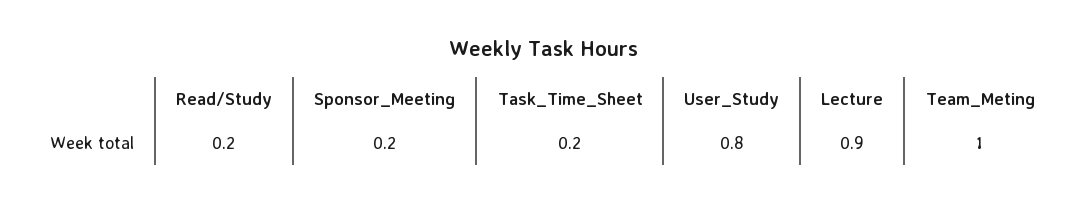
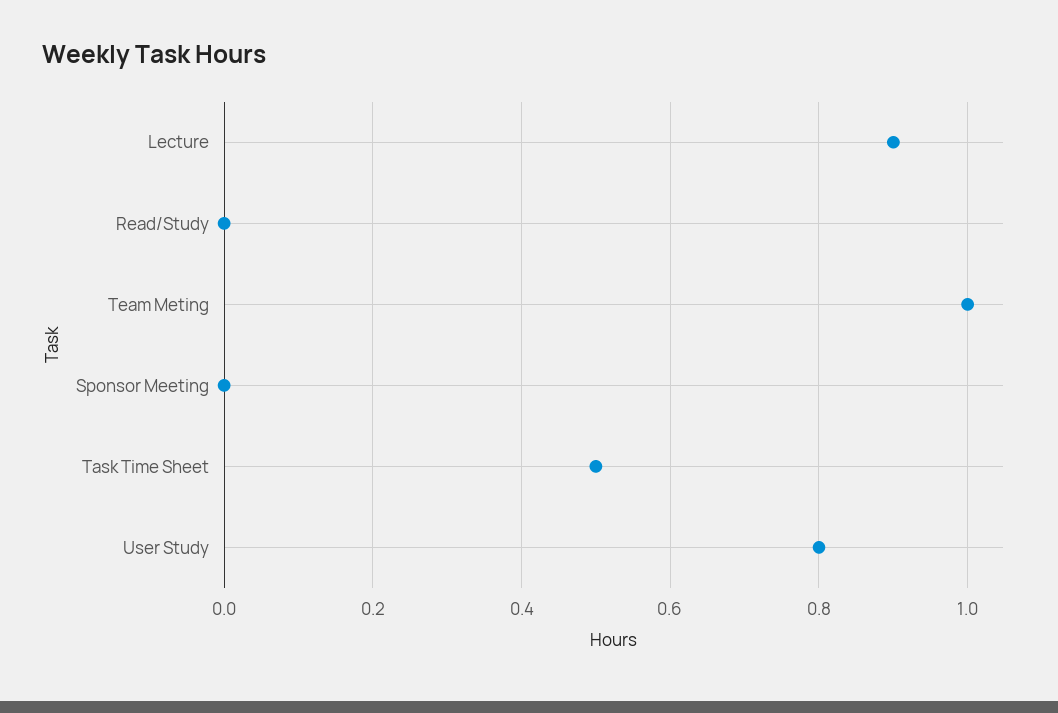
  {
-   "Read/Study": 0.2,
+   "Read/Study": 0,
-   "Sponsor_Meeting": 0.2,
+   "Sponsor_Meeting": 0,
-   "Task_Time_Sheet": 0.2,
+   "Task_Time_Sheet": 0.5,
    "User_Study": 0.8,
    "Lecture": 0.9,
    "Team_Meting": 1
  }

